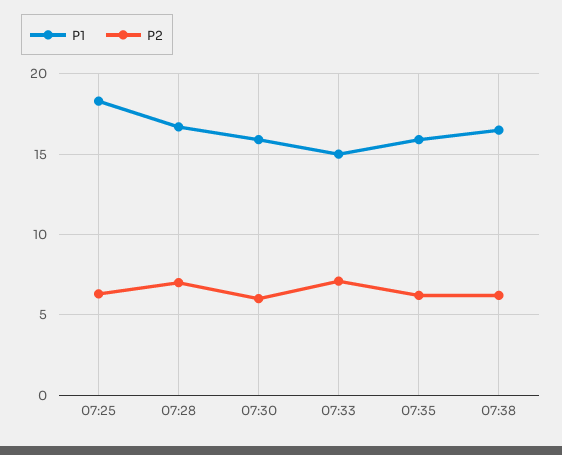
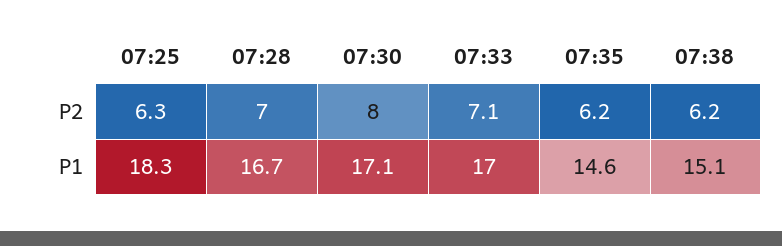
  {
    "P1": {
      "07:25": 18.3,
      "07:28": 16.7,
-     "07:30": 16,
+     "07:30": 17.1,
-     "07:33": 15,
+     "07:33": 17,
-     "07:35": 16,
+     "07:35": 14.6,
-     "07:38": 16.5
+     "07:38": 15.1
    },
    "P2": {
      "07:25": 6.3,
      "07:28": 7,
-     "07:30": 6,
+     "07:30": 8,
      "07:33": 7.1,
      "07:35": 6.2,
      "07:38": 6.2
    }
  }

